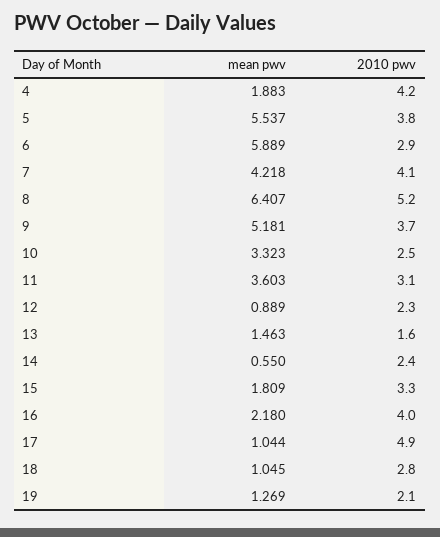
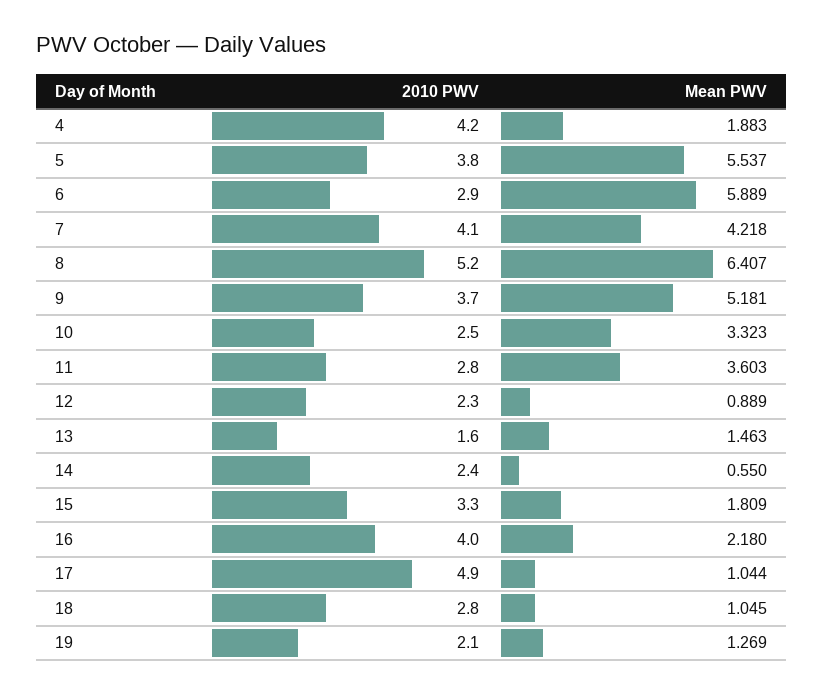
  {
    "mean pwv": {
      "4": 1.883,
      "5": 5.537,
      "6": 5.889,
      "7": 4.218,
      "8": 6.407,
      "9": 5.181,
      "10": 3.323,
      "11": 3.603,
      "12": 0.889,
      "13": 1.463,
      "14": 0.55,
      "15": 1.809,
      "16": 2.18,
      "17": 1.044,
      "18": 1.045,
      "19": 1.269
    },
    "2010 pwv": {
      "4": 4.2,
      "5": 3.8,
      "6": 2.9,
      "7": 4.1,
      "8": 5.2,
      "9": 3.7,
      "10": 2.5,
-     "11": 3.1,
+     "11": 2.8,
      "12": 2.3,
      "13": 1.6,
      "14": 2.4,
      "15": 3.3,
      "16": 4,
      "17": 4.9,
      "18": 2.8,
      "19": 2.1
    }
  }

